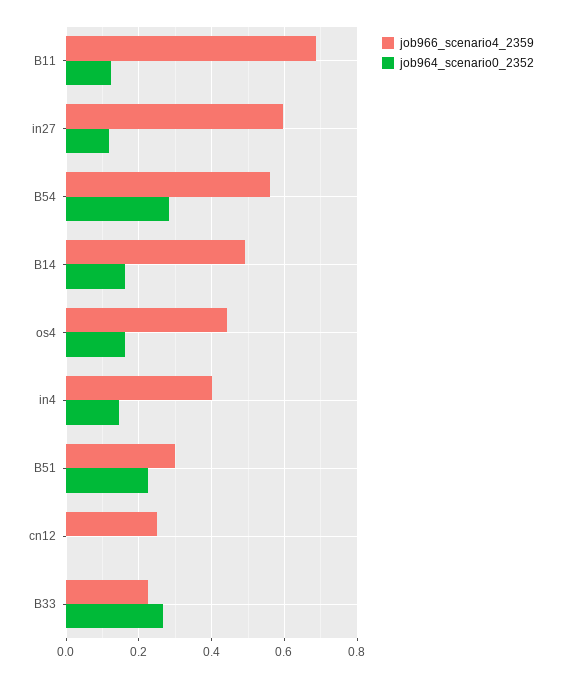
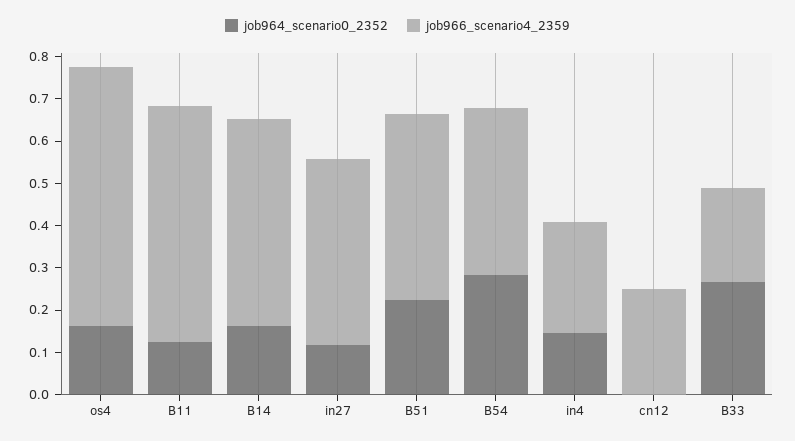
  {
    "job966_scenario4_2359": {
-     "B11": 0.68,
+     "B11": 0.56,
-     "in27": 0.6,
+     "in27": 0.44,
-     "B54": 0.56,
+     "B54": 0.4,
      "B14": 0.5,
-     "os4": 0.44,
+     "os4": 0.62,
-     "in4": 0.4,
+     "in4": 0.26,
-     "B51": 0.3,
+     "B51": 0.44,
      "cn12": 0.26,
      "B33": 0.22
    },
    "job964_scenario0_2352": {
      "B11": 0.12,
      "in27": 0.12,
      "B54": 0.28,
      "B14": 0.16,
      "os4": 0.16,
      "in4": 0.14,
      "B51": 0.22,
      "cn12": 0,
      "B33": 0.26
    }
  }

